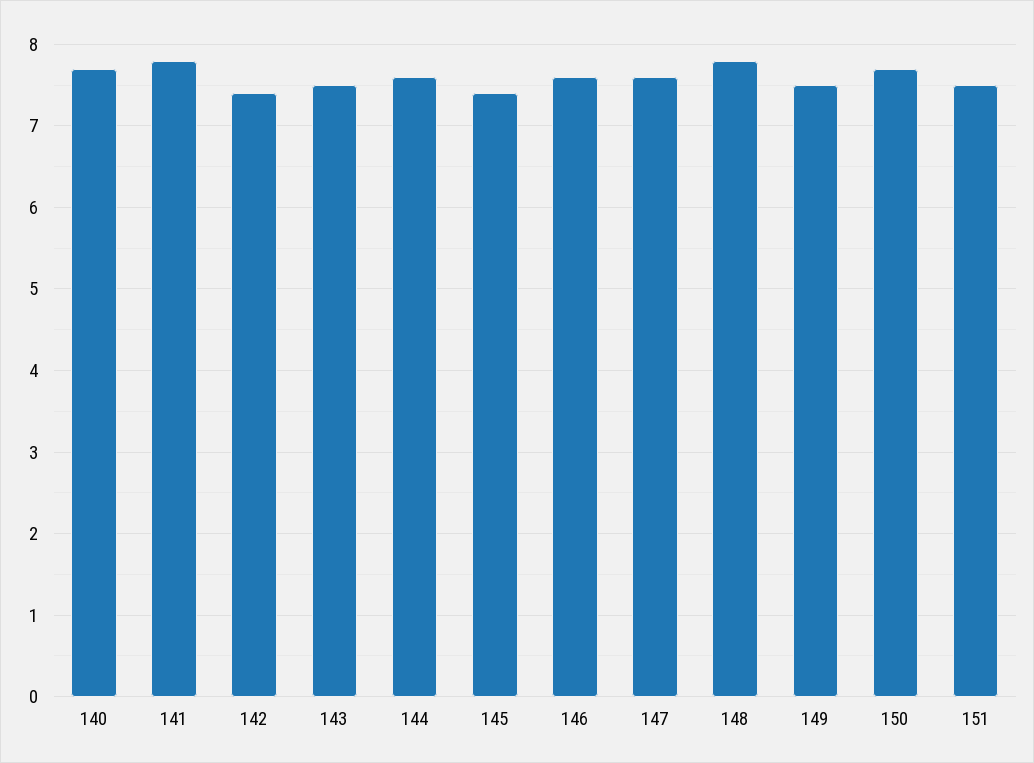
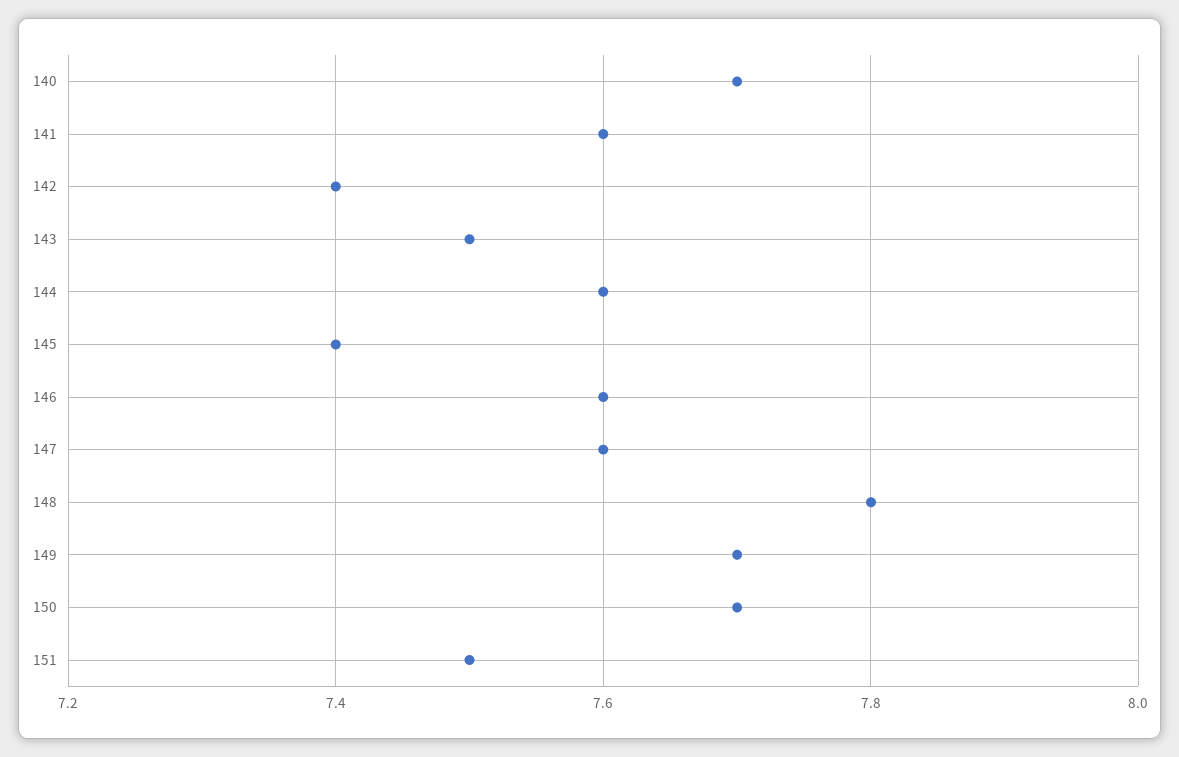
  {
    "140": 7.7,
-   "141": 7.8,
+   "141": 7.6,
    "142": 7.4,
    "143": 7.5,
    "144": 7.6,
    "145": 7.4,
    "146": 7.6,
    "147": 7.6,
    "148": 7.8,
-   "149": 7.5,
+   "149": 7.7,
    "150": 7.7,
    "151": 7.5
  }

